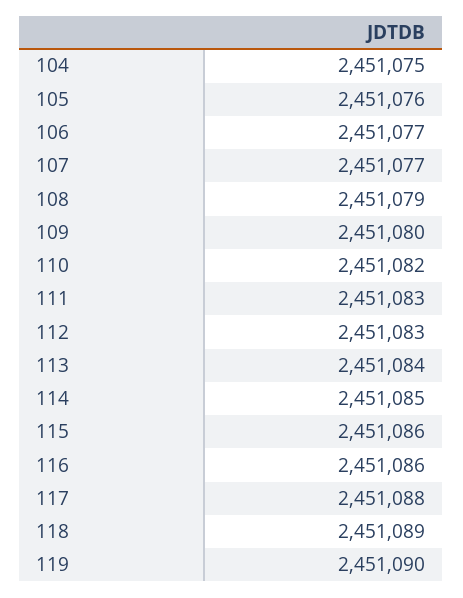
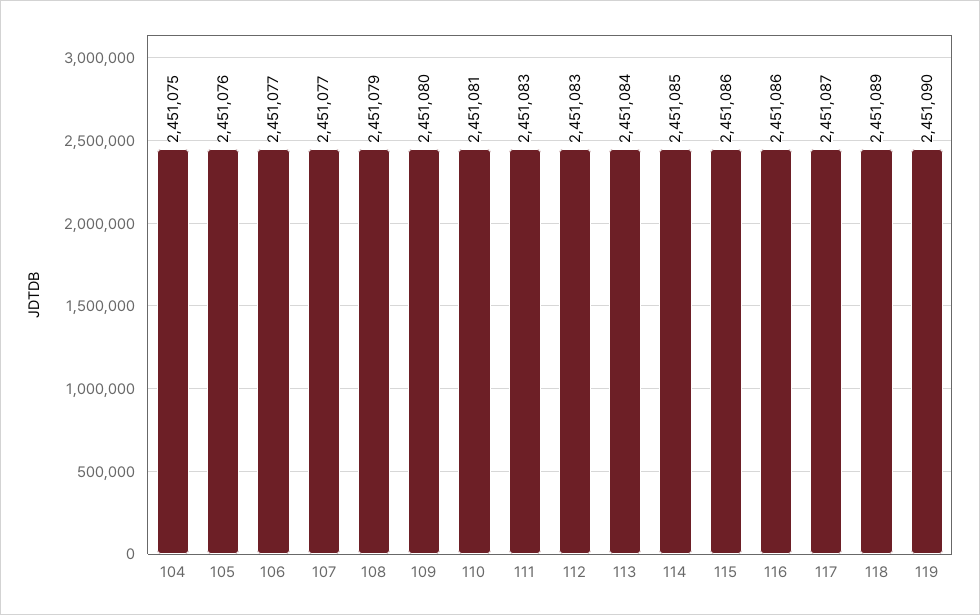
  {
    "104": 2451075,
    "105": 2451076,
    "106": 2451077,
    "107": 2451077,
    "108": 2451079,
    "109": 2451080,
-   "110": 2451082,
+   "110": 2451081,
    "111": 2451083,
    "112": 2451083,
    "113": 2451084,
    "114": 2451085,
    "115": 2451086,
    "116": 2451086,
-   "117": 2451088,
+   "117": 2451087,
    "118": 2451089,
    "119": 2451090
  }

